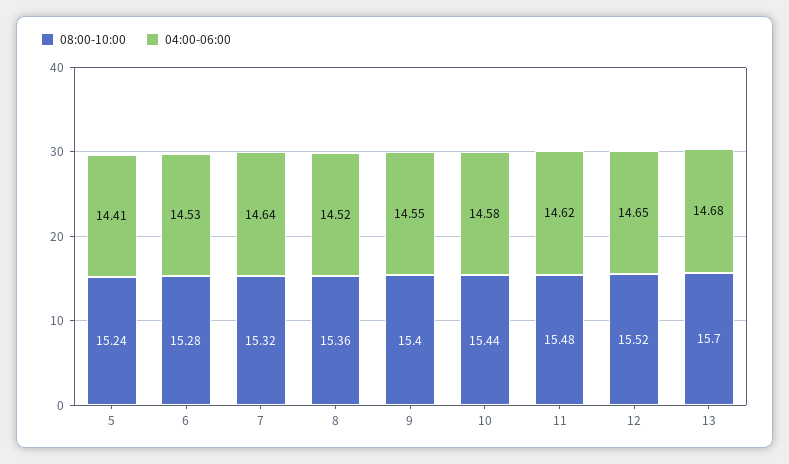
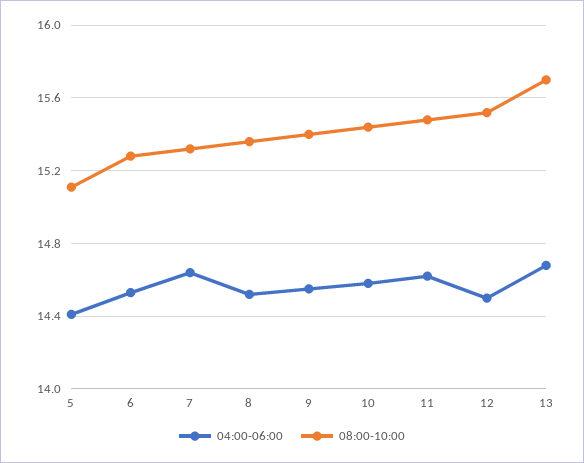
  {
    "08:00-10:00": {
-     "5": 15.24,
+     "5": 15.1,
      "6": 15.28,
      "7": 15.32,
      "8": 15.36,
      "9": 15.4,
      "10": 15.44,
      "11": 15.48,
      "12": 15.52,
      "13": 15.7
    },
    "04:00-06:00": {
      "5": 14.41,
      "6": 14.53,
      "7": 14.64,
      "8": 14.52,
      "9": 14.55,
      "10": 14.58,
      "11": 14.62,
-     "12": 14.65,
+     "12": 14.5,
      "13": 14.68
    }
  }

